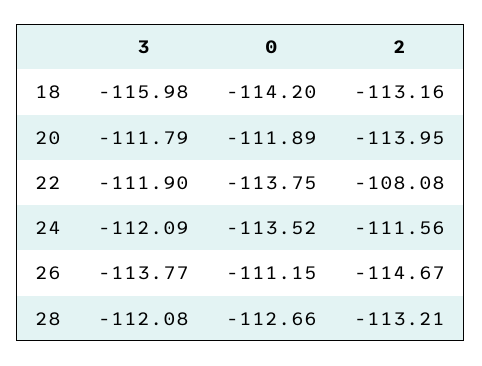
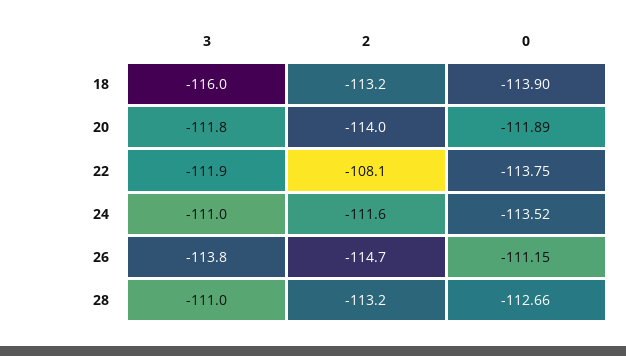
  {
    "3": {
      "18": -115.98,
      "20": -111.79,
      "22": -111.9,
-     "24": -112.09,
+     "24": -111,
      "26": -113.77,
-     "28": -112.08
+     "28": -111
    },
    "0": {
-     "18": -114.2,
+     "18": -113.9,
      "20": -111.89,
      "22": -113.75,
      "24": -113.52,
      "26": -111.15,
      "28": -112.66
    },
    "2": {
      "18": -113.16,
      "20": -113.95,
      "22": -108.08,
      "24": -111.56,
      "26": -114.67,
      "28": -113.21
    }
  }

